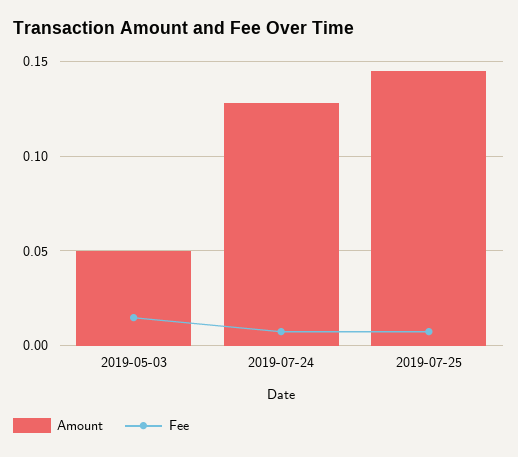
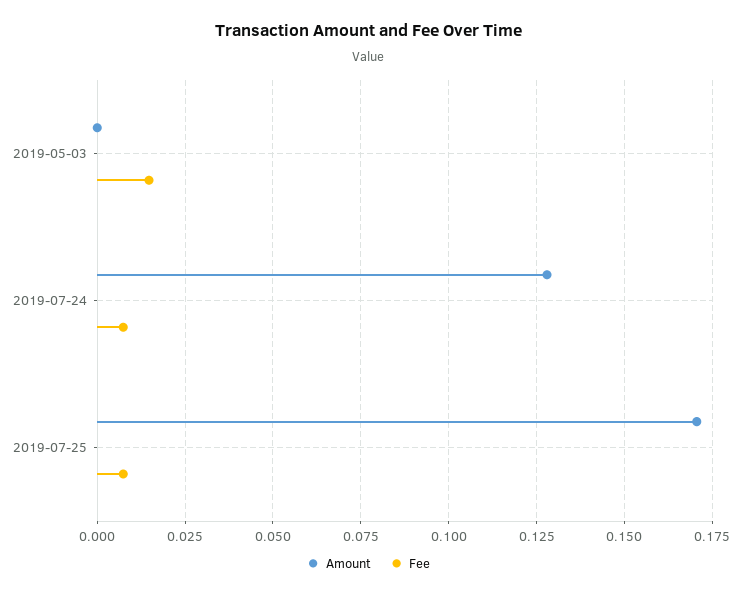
  {
    "Amount": {
-     "2019-05-03": 0.05,
+     "2019-05-03": 0,
      "2019-07-24": 0.1275,
-     "2019-07-25": 0.145
+     "2019-07-25": 0.17
    },
    "Fee": {
      "2019-05-03": 0.015,
      "2019-07-24": 0.0075,
      "2019-07-25": 0.0075
    }
  }

